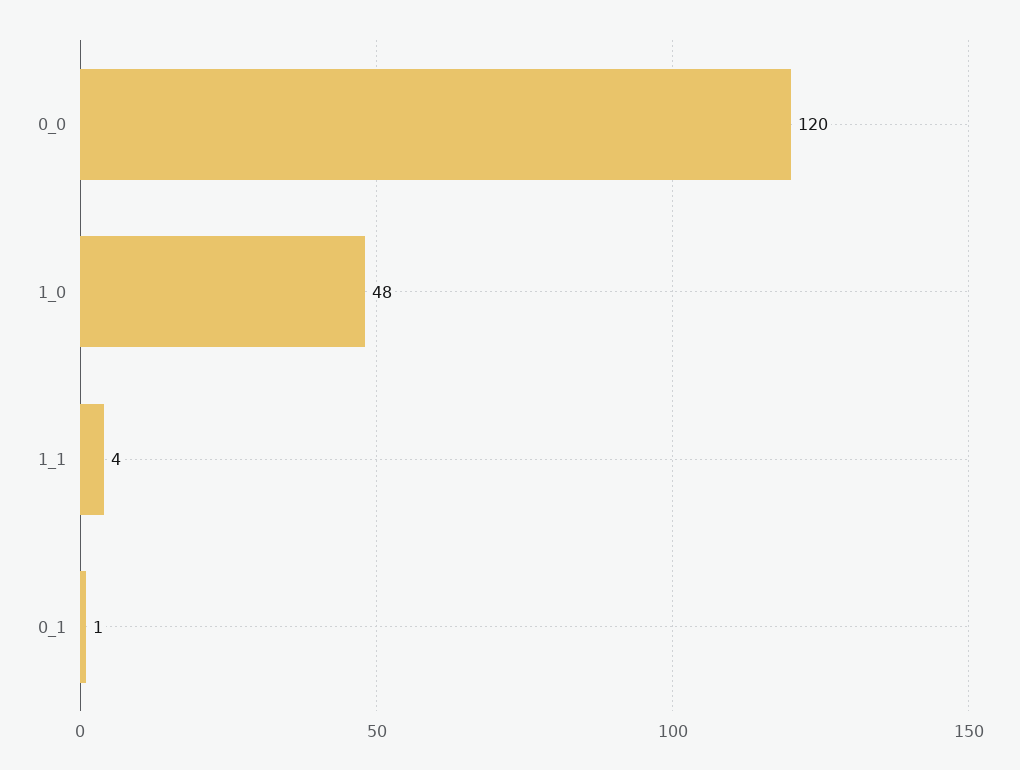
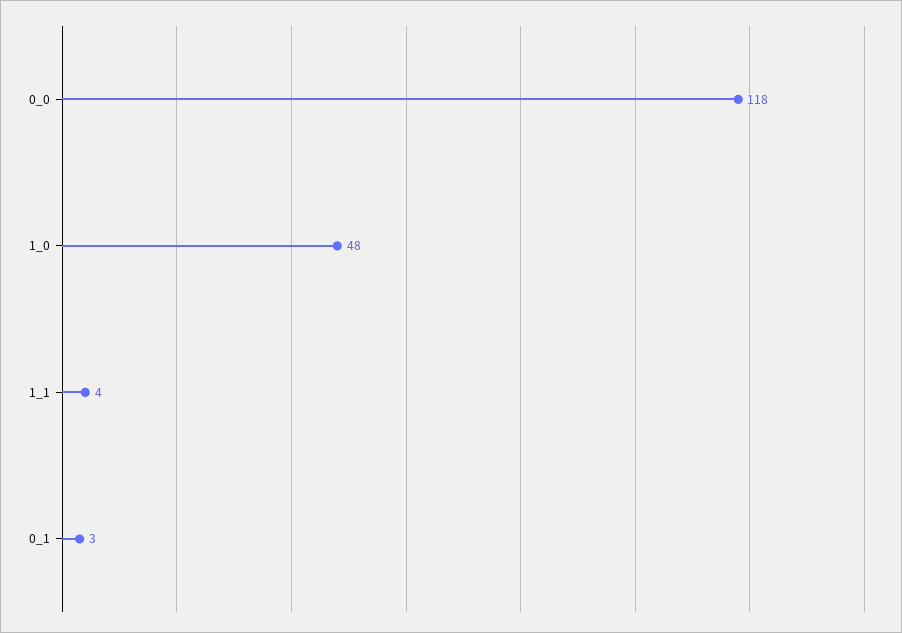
  {
-   "0_0": 120,
+   "0_0": 118,
    "1_0": 48,
    "1_1": 4,
-   "0_1": 1
+   "0_1": 3
  }

